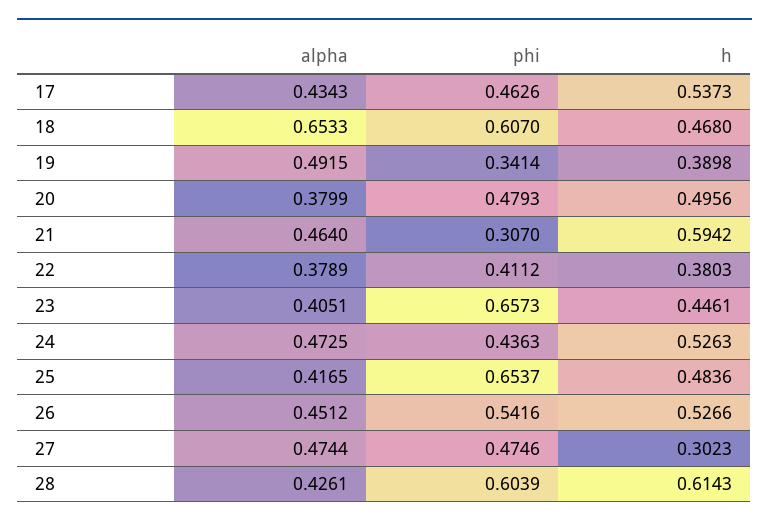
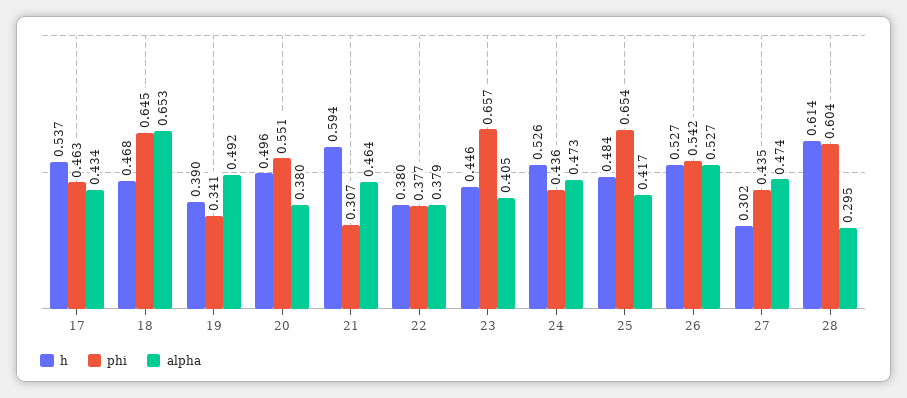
  {
    "alpha": {
      "17": 0.4343,
      "18": 0.6533,
      "19": 0.4915,
      "20": 0.3799,
      "21": 0.464,
      "22": 0.3789,
      "23": 0.4051,
      "24": 0.4725,
      "25": 0.4165,
-     "26": 0.4512,
+     "26": 0.527,
      "27": 0.4744,
-     "28": 0.4261
+     "28": 0.295
    },
    "phi": {
      "17": 0.4626,
-     "18": 0.607,
+     "18": 0.645,
      "19": 0.3414,
-     "20": 0.4793,
+     "20": 0.551,
      "21": 0.307,
-     "22": 0.4112,
+     "22": 0.377,
      "23": 0.6573,
      "24": 0.4363,
      "25": 0.6537,
      "26": 0.5416,
-     "27": 0.4746,
+     "27": 0.435,
      "28": 0.6039
    },
    "h": {
      "17": 0.5373,
      "18": 0.468,
      "19": 0.3898,
      "20": 0.4956,
      "21": 0.5942,
      "22": 0.3803,
      "23": 0.4461,
      "24": 0.5263,
      "25": 0.4836,
      "26": 0.5266,
      "27": 0.3023,
      "28": 0.6143
    }
  }

